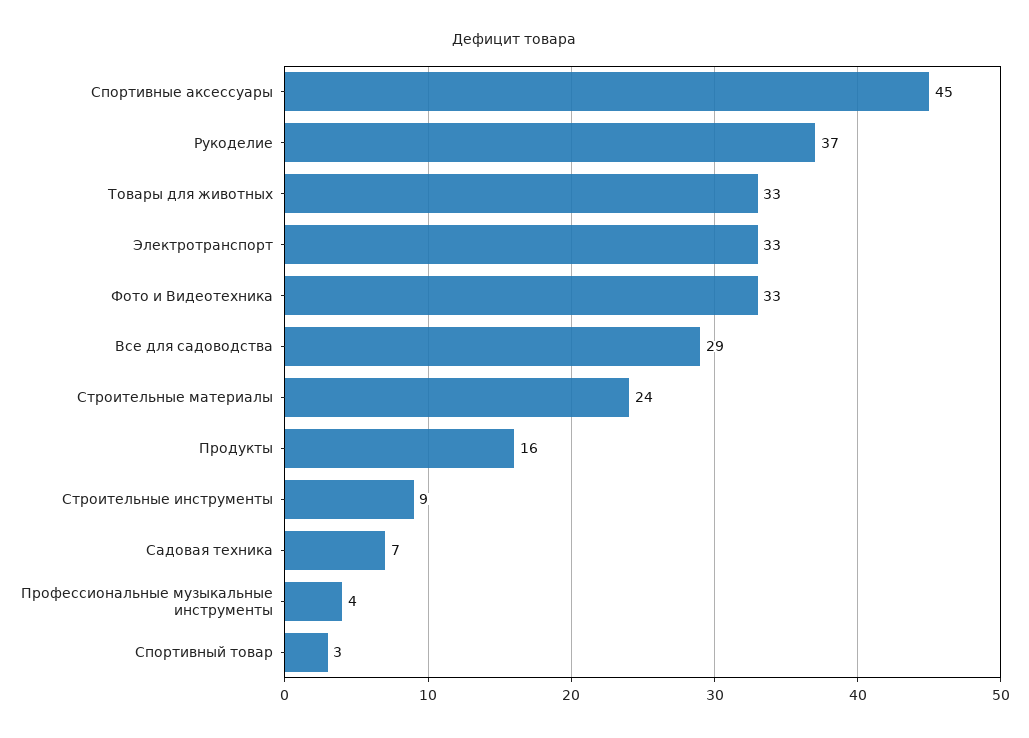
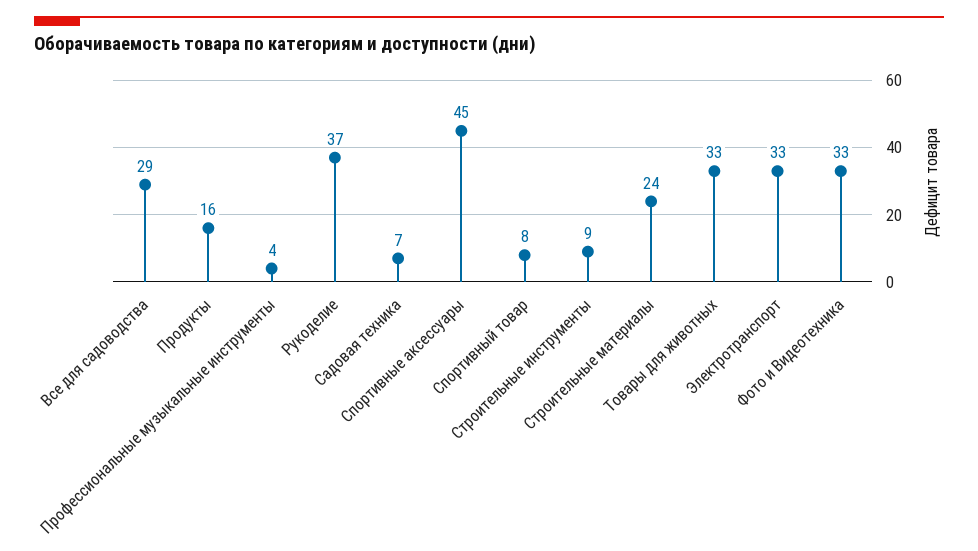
  {
    "Спортивные аксессуары": 45,
    "Рукоделие": 37,
    "Товары для животных": 33,
    "Электротранспорт": 33,
    "Фото и Видеотехника": 33,
    "Все для садоводства": 29,
    "Строительные материалы": 24,
    "Продукты": 16,
    "Строительные инструменты": 9,
    "Садовая техника": 7,
    "Профессиональные музыкальные инструменты": 4,
-   "Спортивный товар": 3
+   "Спортивный товар": 8
  }

